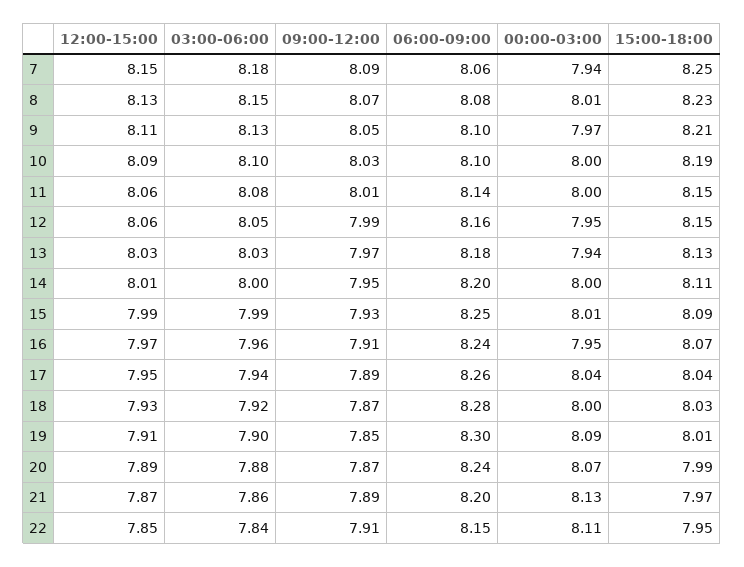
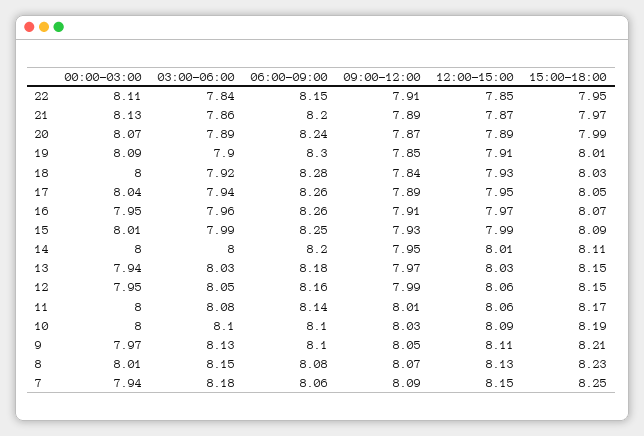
  {
    "12:00-15:00": {
      "7": 8.15,
      "8": 8.13,
      "9": 8.11,
      "10": 8.09,
      "11": 8.06,
      "12": 8.06,
      "13": 8.03,
      "14": 8.01,
      "15": 7.99,
      "16": 7.97,
      "17": 7.95,
      "18": 7.93,
      "19": 7.91,
      "20": 7.89,
      "21": 7.87,
      "22": 7.85
    },
    "03:00-06:00": {
      "7": 8.18,
      "8": 8.15,
      "9": 8.13,
      "10": 8.1,
      "11": 8.08,
      "12": 8.05,
      "13": 8.03,
      "14": 8,
      "15": 7.99,
      "16": 7.96,
      "17": 7.94,
      "18": 7.92,
      "19": 7.9,
-     "20": 7.88,
+     "20": 7.89,
      "21": 7.86,
      "22": 7.84
    },
    "09:00-12:00": {
      "7": 8.09,
      "8": 8.07,
      "9": 8.05,
      "10": 8.03,
      "11": 8.01,
      "12": 7.99,
      "13": 7.97,
      "14": 7.95,
      "15": 7.93,
      "16": 7.91,
      "17": 7.89,
-     "18": 7.87,
+     "18": 7.84,
      "19": 7.85,
      "20": 7.87,
      "21": 7.89,
      "22": 7.91
    },
    "06:00-09:00": {
      "7": 8.06,
      "8": 8.08,
      "9": 8.1,
      "10": 8.1,
      "11": 8.14,
      "12": 8.16,
      "13": 8.18,
      "14": 8.2,
      "15": 8.25,
-     "16": 8.24,
+     "16": 8.26,
      "17": 8.26,
      "18": 8.28,
      "19": 8.3,
      "20": 8.24,
      "21": 8.2,
      "22": 8.15
    },
    "00:00-03:00": {
      "7": 7.94,
      "8": 8.01,
      "9": 7.97,
      "10": 8,
      "11": 8,
      "12": 7.95,
      "13": 7.94,
      "14": 8,
      "15": 8.01,
      "16": 7.95,
      "17": 8.04,
      "18": 8,
      "19": 8.09,
      "20": 8.07,
      "21": 8.13,
      "22": 8.11
    },
    "15:00-18:00": {
      "7": 8.25,
      "8": 8.23,
      "9": 8.21,
      "10": 8.19,
-     "11": 8.15,
+     "11": 8.17,
      "12": 8.15,
-     "13": 8.13,
+     "13": 8.15,
      "14": 8.11,
      "15": 8.09,
      "16": 8.07,
-     "17": 8.04,
+     "17": 8.05,
      "18": 8.03,
      "19": 8.01,
      "20": 7.99,
      "21": 7.97,
      "22": 7.95
    }
  }

